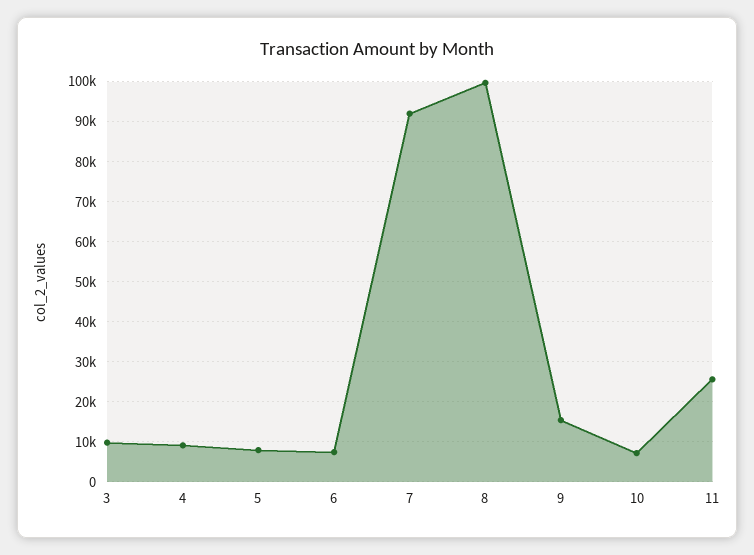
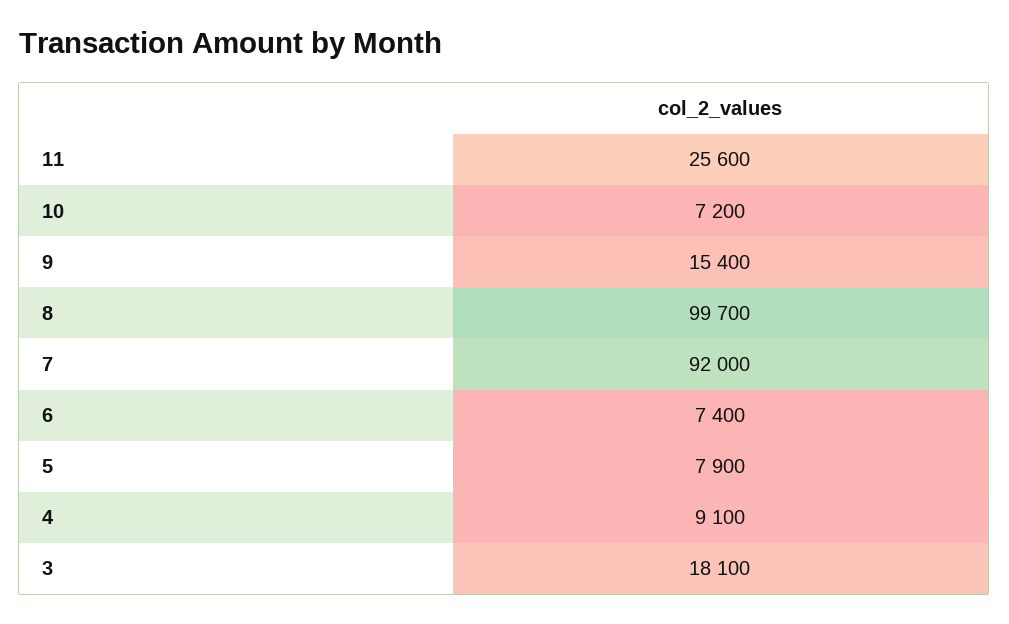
  {
-   "3": 10000,
+   "3": 18100,
    "4": 9100,
    "5": 7900,
    "6": 7400,
    "7": 92000,
    "8": 99700,
    "9": 15400,
    "10": 7200,
    "11": 25600
  }

